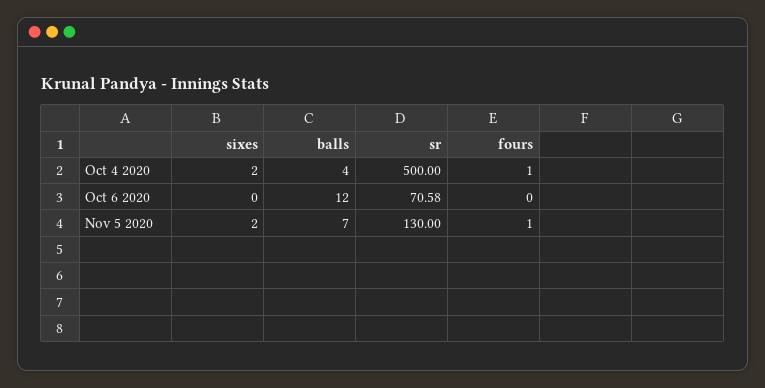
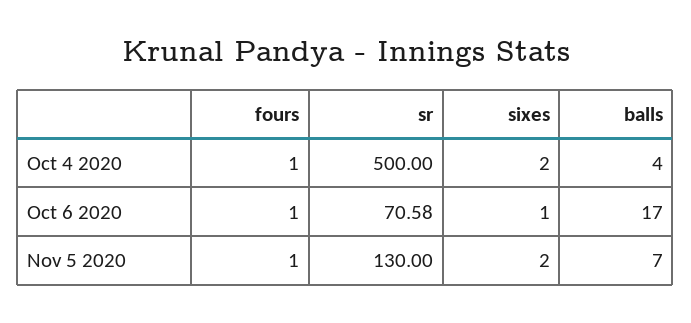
  {
    "sixes": {
      "Oct 4 2020": 2,
-     "Oct 6 2020": 0,
+     "Oct 6 2020": 1,
      "Nov 5 2020": 2
    },
    "balls": {
      "Oct 4 2020": 4,
-     "Oct 6 2020": 12,
+     "Oct 6 2020": 17,
      "Nov 5 2020": 7
    },
    "sr": {
      "Oct 4 2020": 500,
      "Oct 6 2020": 70.58,
      "Nov 5 2020": 130
    },
    "fours": {
      "Oct 4 2020": 1,
-     "Oct 6 2020": 0,
+     "Oct 6 2020": 1,
      "Nov 5 2020": 1
    }
  }

